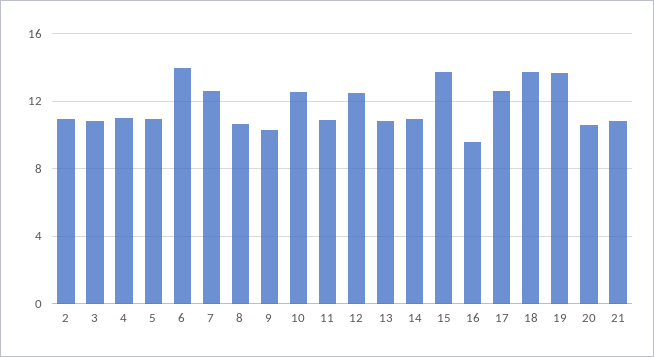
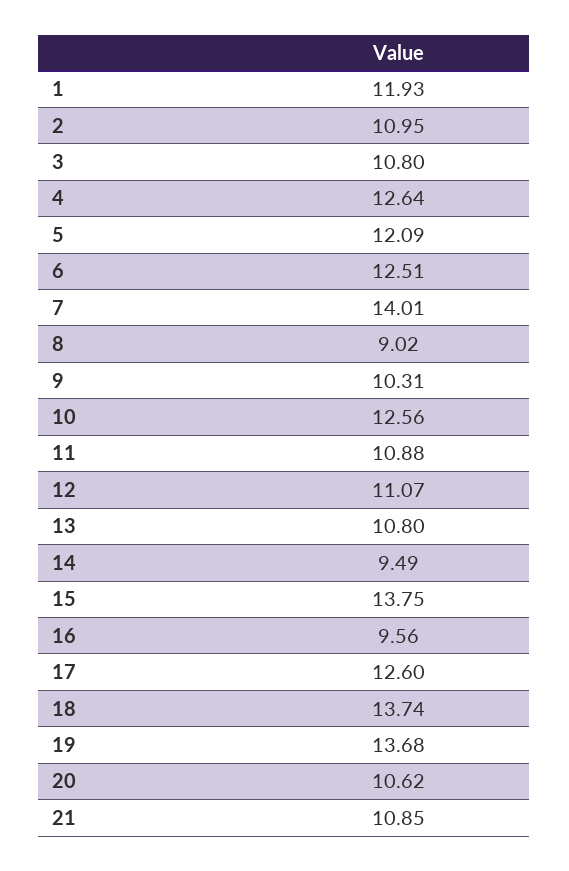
  {
    "2": 10.95,
    "3": 10.8,
-   "4": 11,
+   "4": 12.64,
-   "5": 11,
+   "5": 12.09,
-   "6": 14,
+   "6": 12.51,
-   "7": 12.5,
+   "7": 14.01,
-   "8": 10.5,
+   "8": 9.02,
    "9": 10.31,
    "10": 12.56,
    "11": 10.88,
-   "12": 12.5,
+   "12": 11.07,
    "13": 10.8,
-   "14": 11,
+   "14": 9.49,
    "15": 13.75,
    "16": 9.56,
    "17": 12.6,
    "18": 13.74,
    "19": 13.68,
    "20": 10.62,
-   "21": 10.85
+   "21": 10.85,
+   "1": 11.93
  }

